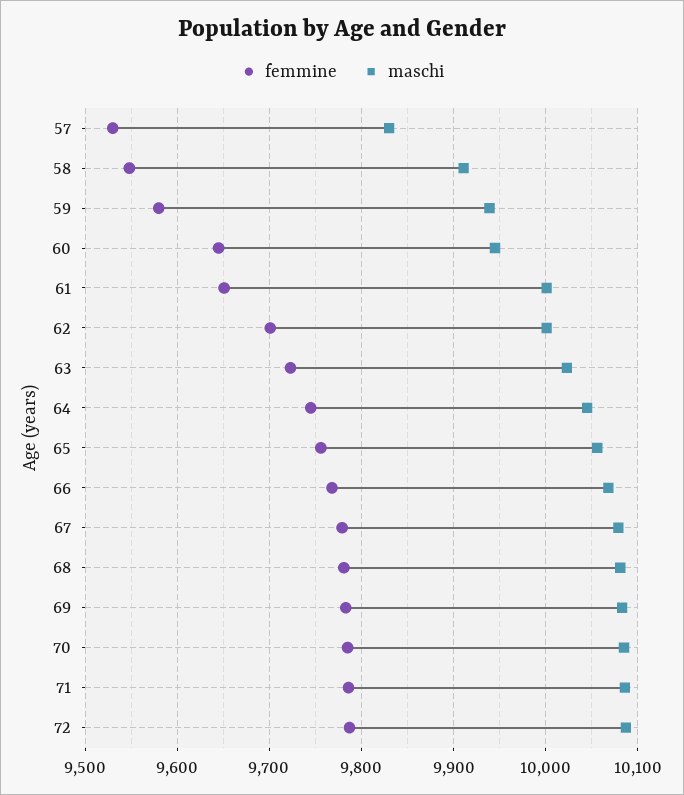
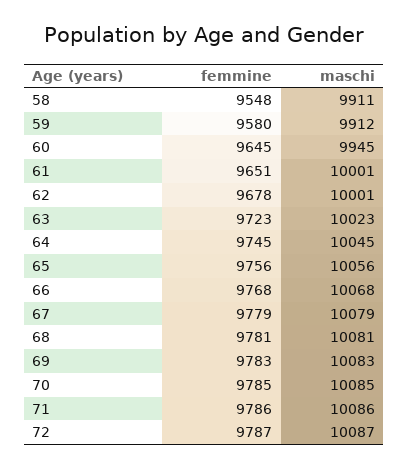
  {
    "femmine": {
-     "57": 9530,
      "58": 9548,
      "59": 9580,
      "60": 9645,
      "61": 9651,
-     "62": 9700,
+     "62": 9678,
      "63": 9723,
      "64": 9745,
      "65": 9756,
      "66": 9768,
      "67": 9779,
      "68": 9781,
      "69": 9783,
      "70": 9785,
      "71": 9786,
      "72": 9787
    },
    "maschi": {
-     "57": 9830,
      "58": 9911,
-     "59": 9940,
+     "59": 9912,
      "60": 9945,
      "61": 10001,
      "62": 10001,
      "63": 10023,
      "64": 10045,
      "65": 10056,
      "66": 10068,
      "67": 10079,
      "68": 10081,
      "69": 10083,
      "70": 10085,
      "71": 10086,
      "72": 10087
    }
  }

